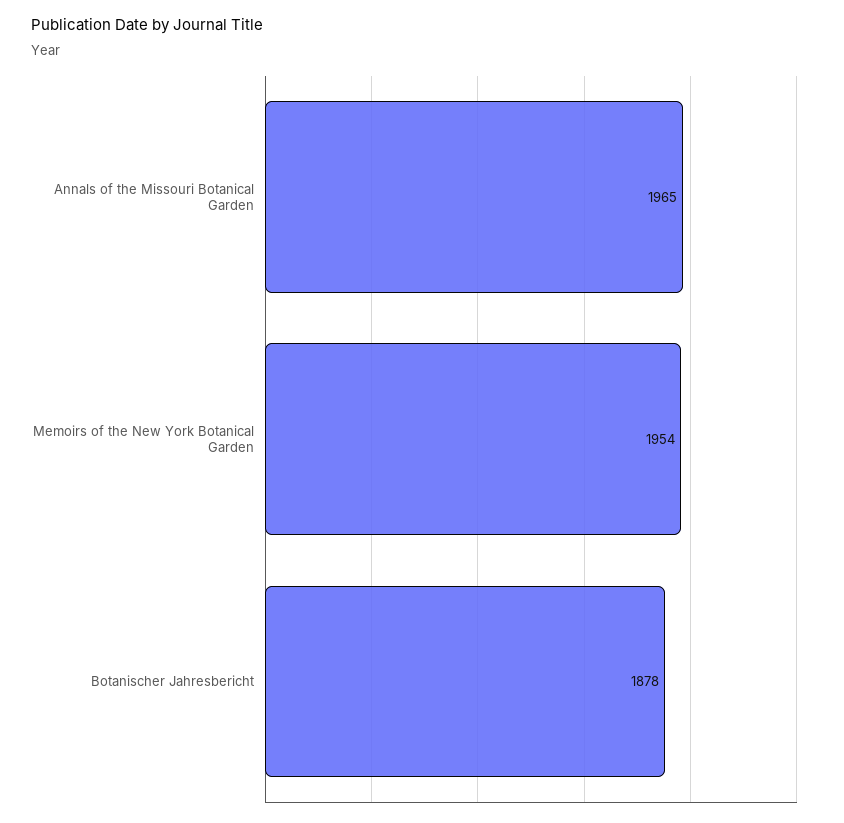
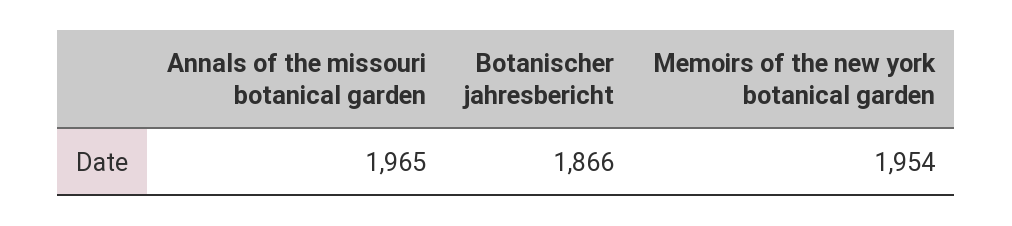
  {
    "Annals of the Missouri Botanical Garden": 1965,
    "Memoirs of the New York Botanical Garden": 1954,
-   "Botanischer Jahresbericht": 1878
+   "Botanischer Jahresbericht": 1866
  }

